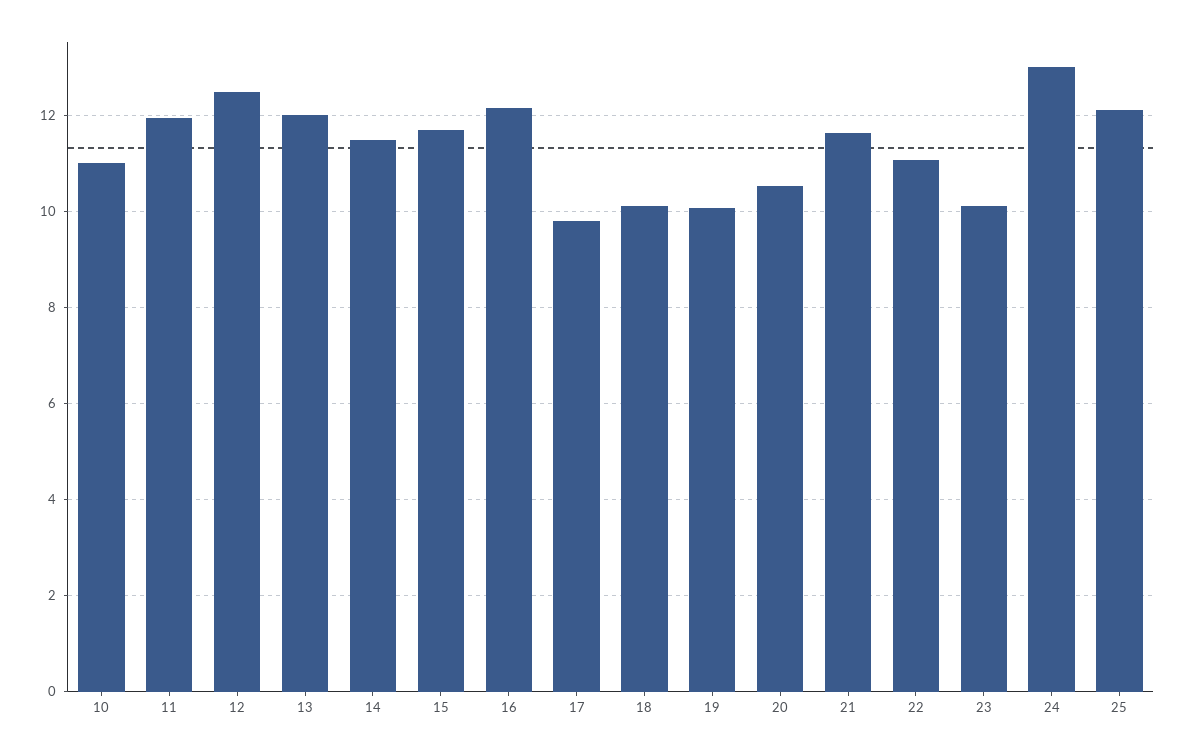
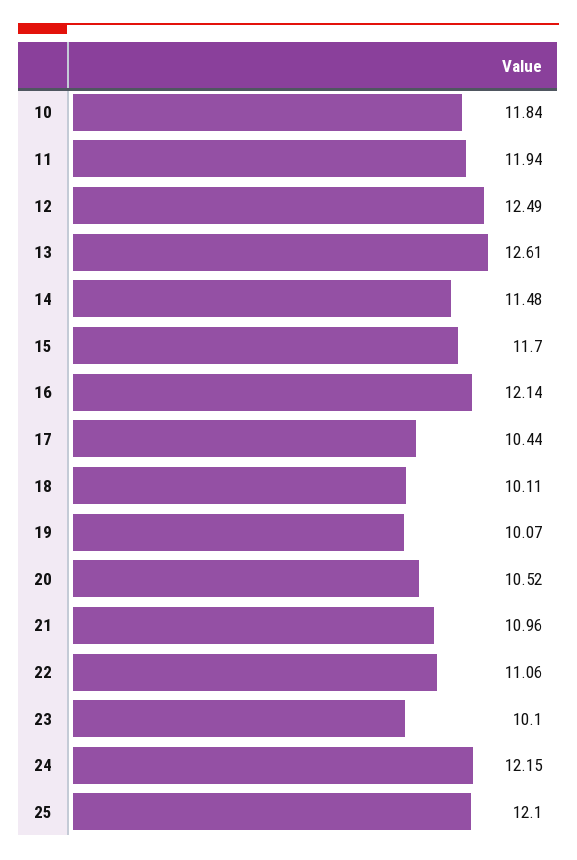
  {
-   "10": 11,
+   "10": 11.84,
    "11": 11.94,
    "12": 12.49,
-   "13": 12,
+   "13": 12.61,
    "14": 11.48,
    "15": 11.7,
    "16": 12.14,
-   "17": 9.8,
+   "17": 10.44,
    "18": 10.11,
    "19": 10.07,
    "20": 10.52,
-   "21": 11.6,
+   "21": 10.96,
    "22": 11.06,
    "23": 10.1,
-   "24": 13,
+   "24": 12.15,
    "25": 12.1
  }

